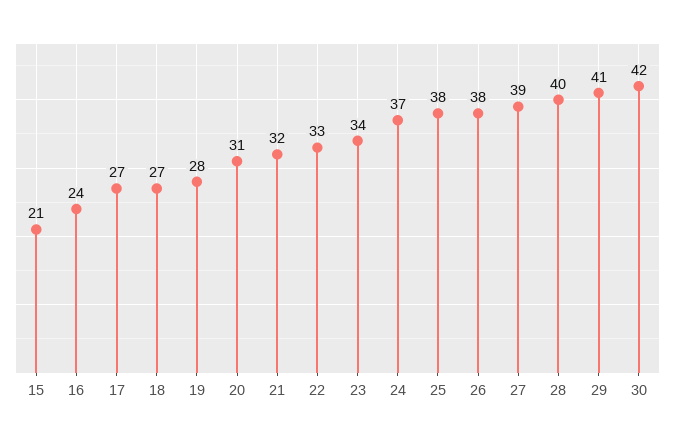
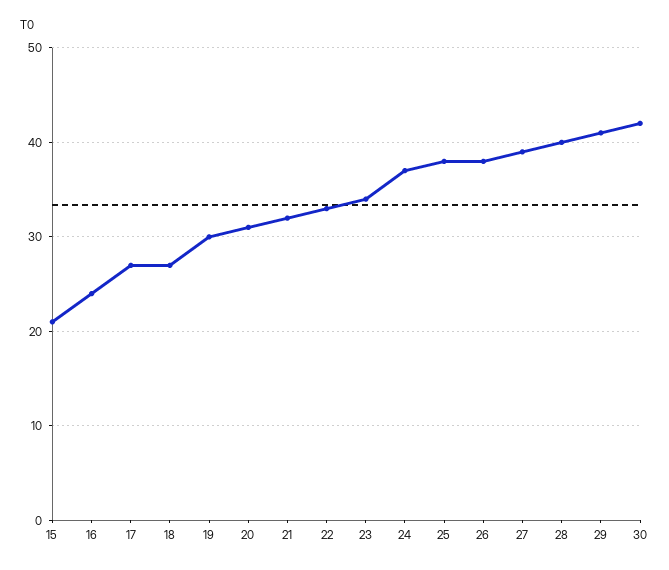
  {
    "15": 21,
    "16": 24,
    "17": 27,
    "18": 27,
-   "19": 28,
+   "19": 30,
    "20": 31,
    "21": 32,
    "22": 33,
    "23": 34,
    "24": 37,
    "25": 38,
    "26": 38,
    "27": 39,
    "28": 40,
    "29": 41,
    "30": 42
  }

